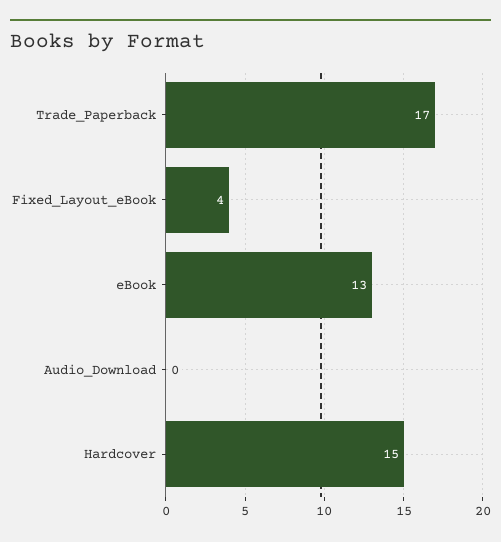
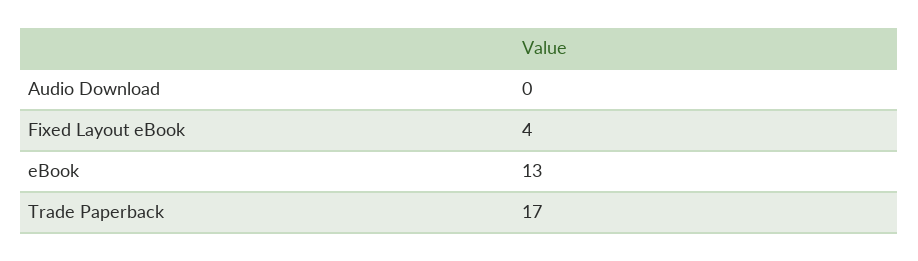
  {
    "Trade_Paperback": 17,
    "Fixed_Layout_eBook": 4,
    "eBook": 13,
-   "Audio_Download": 0,
+   "Audio_Download": 0
-   "Hardcover": 15
  }

